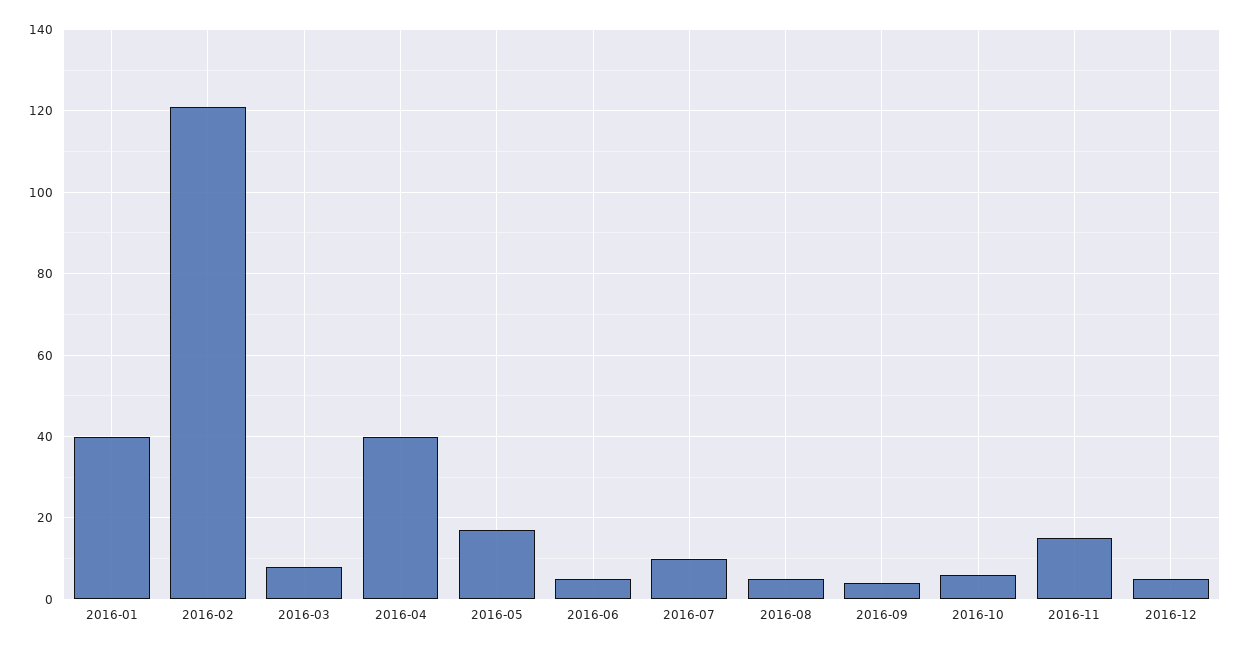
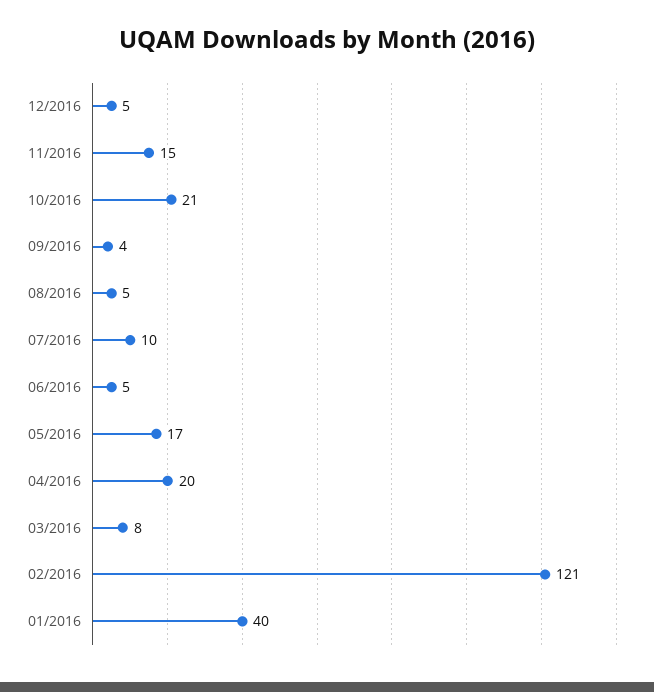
  {
    "2016-01": 40,
    "2016-02": 121,
    "2016-03": 8,
-   "2016-04": 40,
+   "2016-04": 20,
    "2016-05": 17,
    "2016-06": 5,
    "2016-07": 10,
    "2016-08": 5,
    "2016-09": 4,
-   "2016-10": 5,
+   "2016-10": 21,
    "2016-11": 15,
    "2016-12": 5
  }

